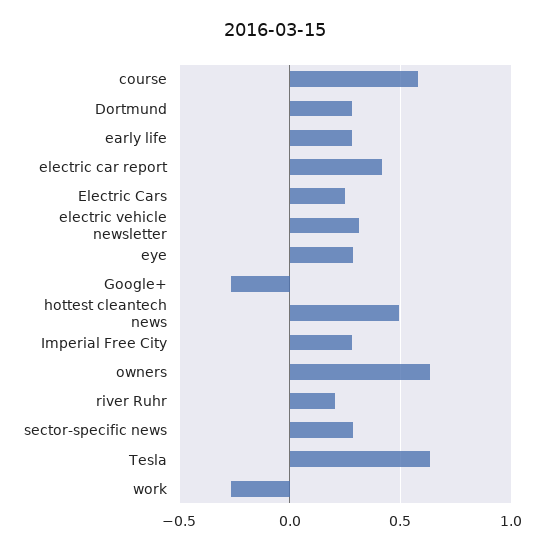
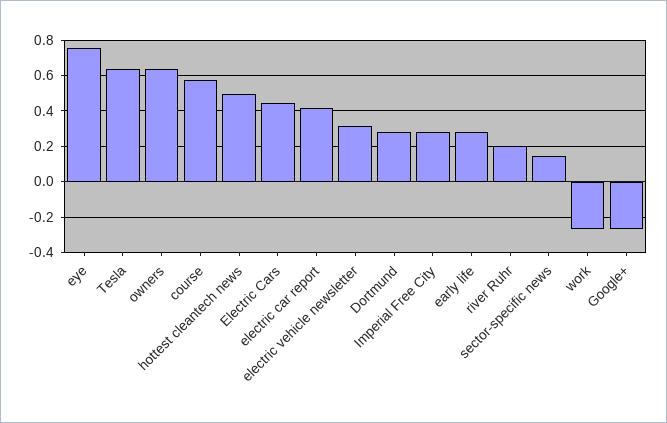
  {
    "course": 0.6,
    "Dortmund": 0.3,
    "early life": 0.3,
    "electric car report": 0.4,
-   "Electric Cars": 0.25,
+   "Electric Cars": 0.45,
    "electric vehicle newsletter": 0.3,
-   "eye": 0.3,
+   "eye": 0.75,
    "Google+": -0.25,
    "hottest cleantech news": 0.5,
    "Imperial Free City": 0.3,
    "owners": 0.65,
    "river Ruhr": 0.2,
-   "sector-specific news": 0.3,
+   "sector-specific news": 0.15,
    "Tesla": 0.65,
    "work": -0.25
  }

